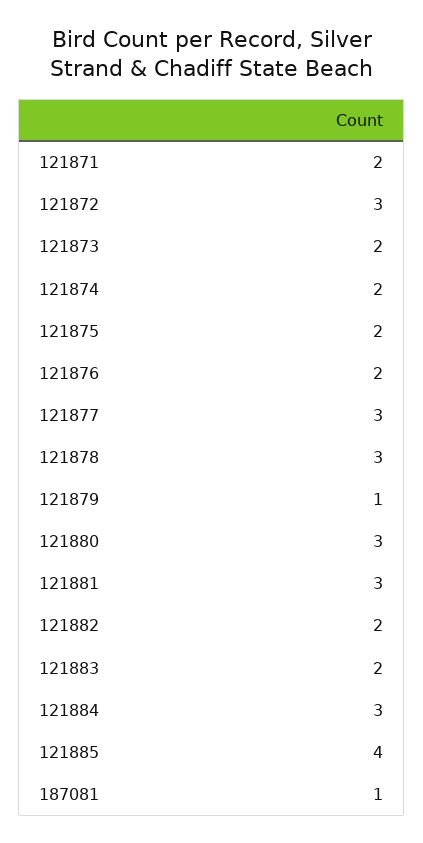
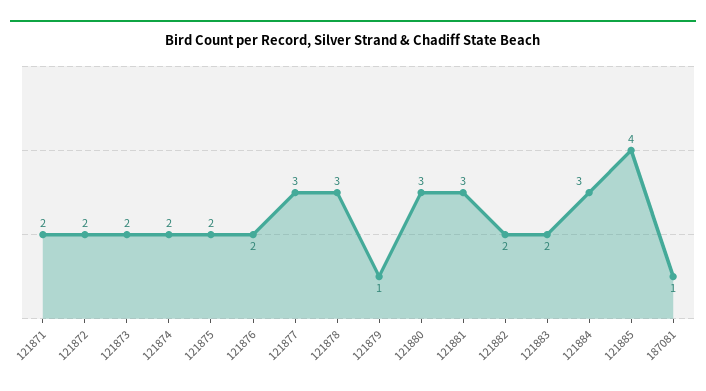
  {
    "121871": 2,
-   "121872": 3,
+   "121872": 2,
    "121873": 2,
    "121874": 2,
    "121875": 2,
    "121876": 2,
    "121877": 3,
    "121878": 3,
    "121879": 1,
    "121880": 3,
    "121881": 3,
    "121882": 2,
    "121883": 2,
    "121884": 3,
    "121885": 4,
    "187081": 1
  }

